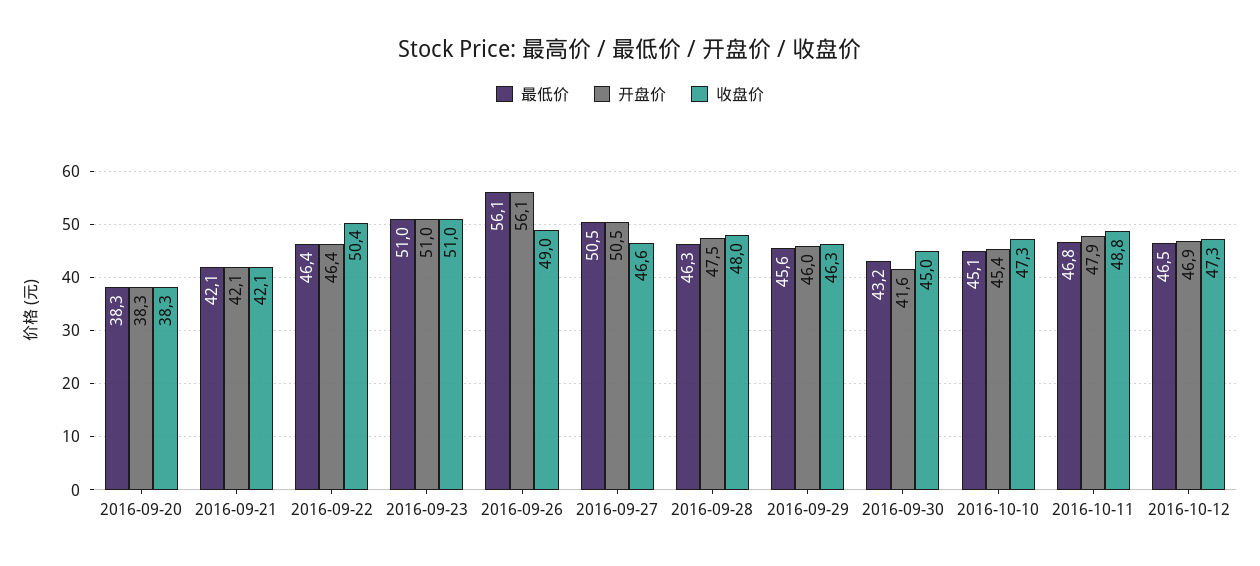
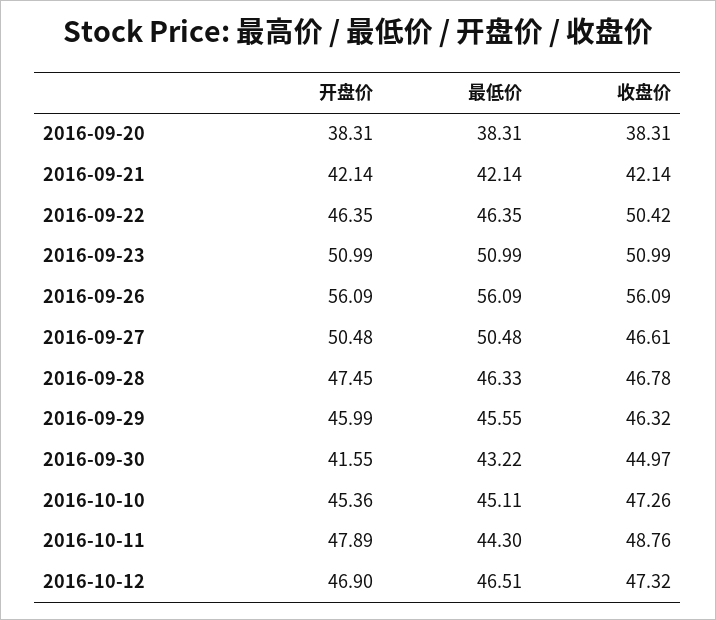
  {
    "最低价": {
      "2016-09-20": 38.31,
      "2016-09-21": 42.14,
      "2016-09-22": 46.35,
      "2016-09-23": 50.99,
      "2016-09-26": 56.09,
      "2016-09-27": 50.48,
      "2016-09-28": 46.33,
      "2016-09-29": 45.55,
      "2016-09-30": 43.22,
      "2016-10-10": 45.11,
-     "2016-10-11": 46.8,
+     "2016-10-11": 44.3,
      "2016-10-12": 46.51
    },
    "开盘价": {
      "2016-09-20": 38.31,
      "2016-09-21": 42.14,
      "2016-09-22": 46.35,
      "2016-09-23": 50.99,
      "2016-09-26": 56.09,
      "2016-09-27": 50.48,
      "2016-09-28": 47.45,
      "2016-09-29": 45.99,
      "2016-09-30": 41.55,
      "2016-10-10": 45.36,
      "2016-10-11": 47.89,
      "2016-10-12": 46.9
    },
    "收盘价": {
      "2016-09-20": 38.31,
      "2016-09-21": 42.14,
      "2016-09-22": 50.42,
      "2016-09-23": 50.99,
-     "2016-09-26": 49,
+     "2016-09-26": 56.09,
      "2016-09-27": 46.61,
-     "2016-09-28": 48,
+     "2016-09-28": 46.78,
      "2016-09-29": 46.32,
      "2016-09-30": 44.97,
      "2016-10-10": 47.26,
      "2016-10-11": 48.76,
      "2016-10-12": 47.32
    }
  }

